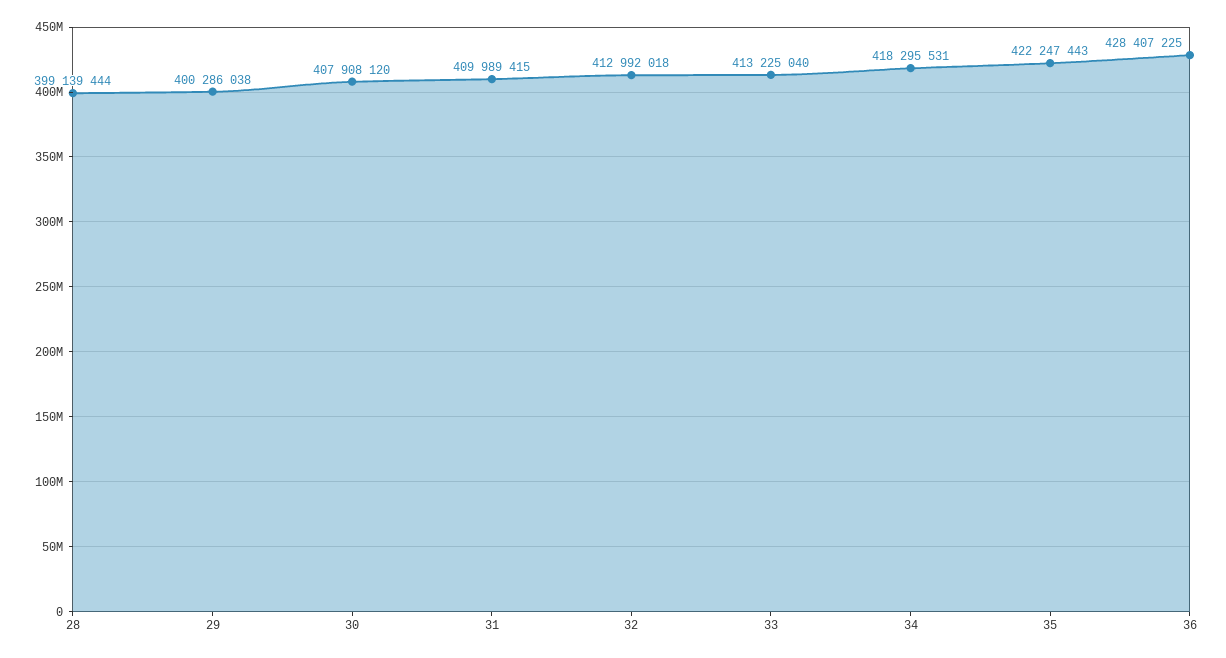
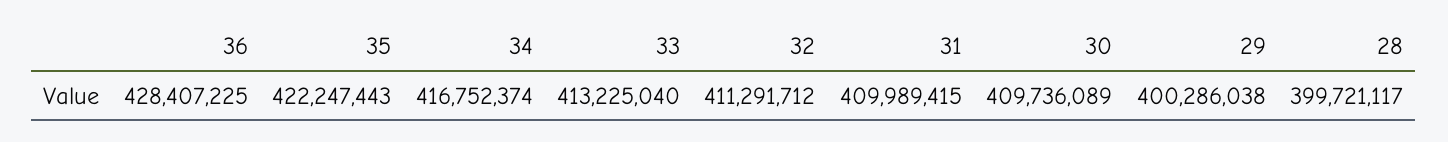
  {
-   "28": 399139444,
+   "28": 399721117,
    "29": 400286038,
-   "30": 407908120,
+   "30": 409736089,
    "31": 409989415,
-   "32": 412992018,
+   "32": 411291712,
    "33": 413225040,
-   "34": 418295531,
+   "34": 416752374,
    "35": 422247443,
    "36": 428407225
  }

